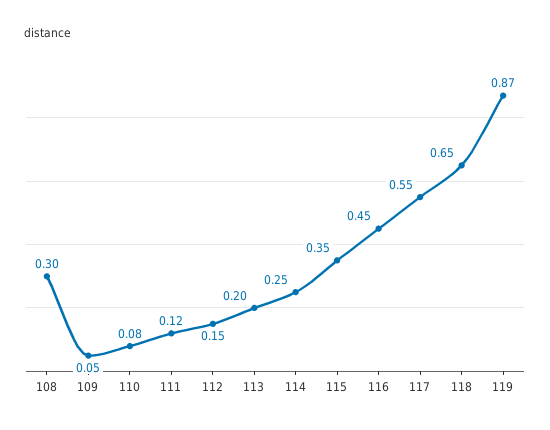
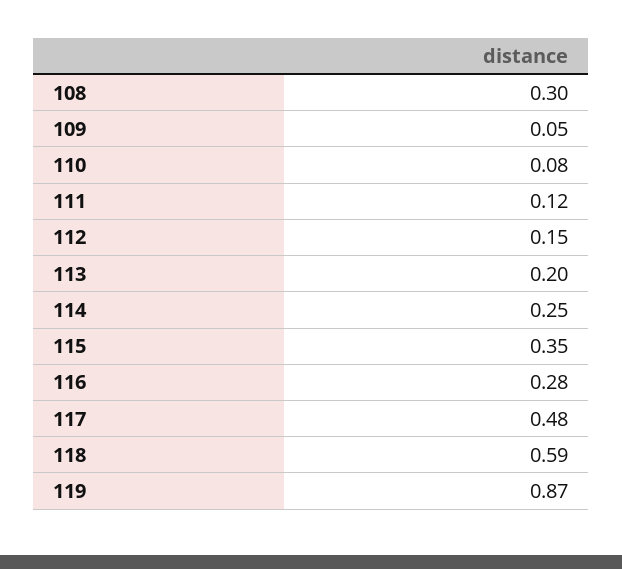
  {
    "108": 0.3,
    "109": 0.05,
    "110": 0.08,
    "111": 0.12,
    "112": 0.15,
    "113": 0.2,
    "114": 0.25,
    "115": 0.35,
-   "116": 0.45,
+   "116": 0.28,
-   "117": 0.55,
+   "117": 0.48,
-   "118": 0.65,
+   "118": 0.59,
    "119": 0.87
  }

